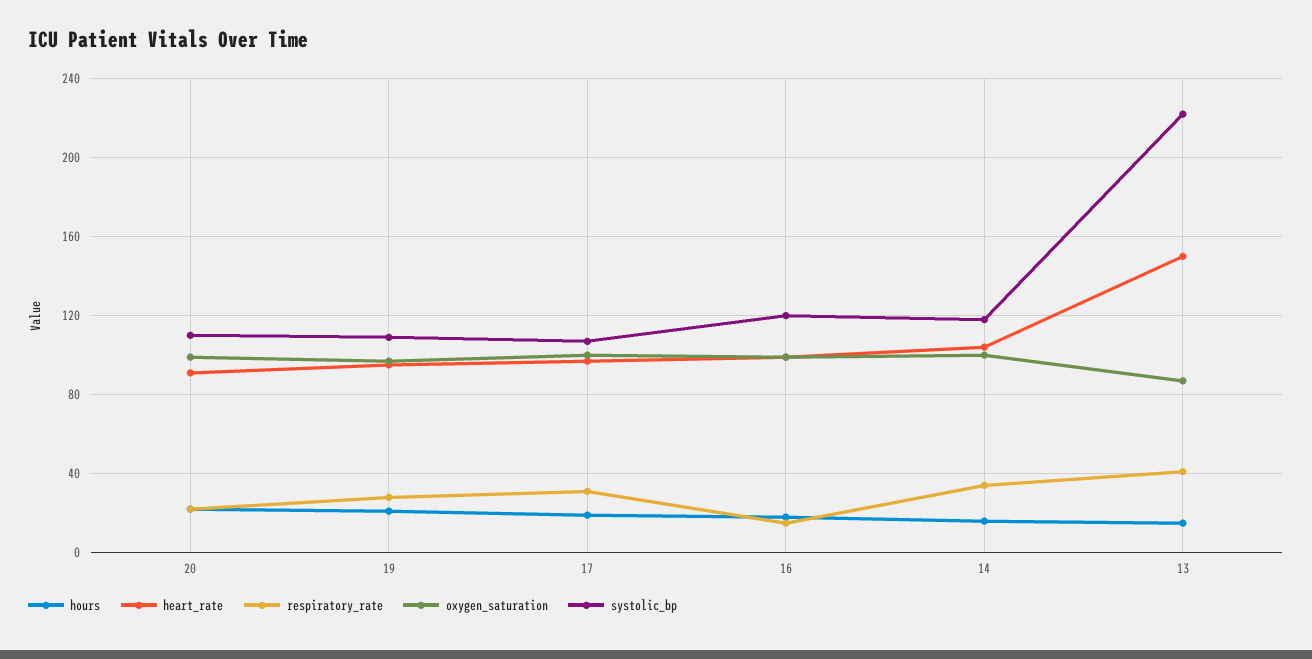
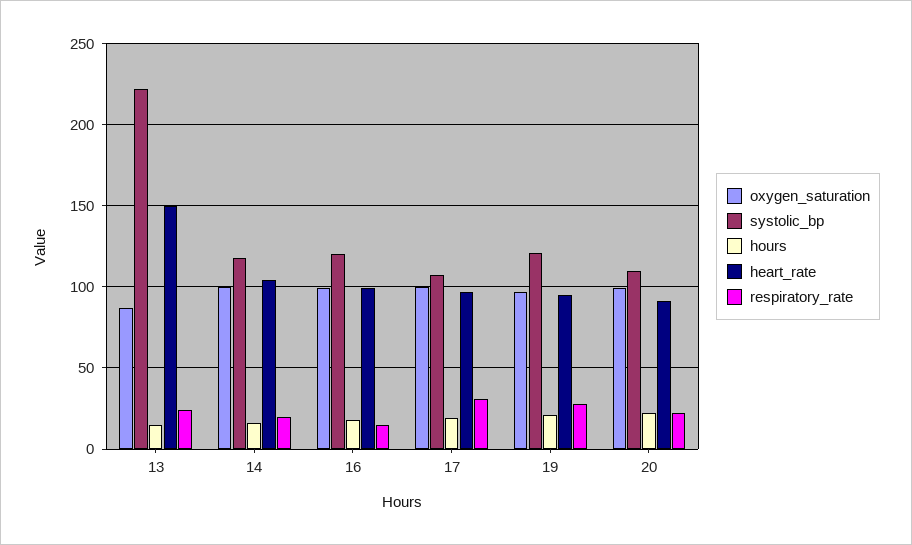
  {
    "hours": {
      "20": 20,
      "19": 20,
      "17": 20,
      "16": 20,
      "14": 15,
      "13": 15
    },
    "heart_rate": {
      "20": 90,
      "19": 95,
      "17": 95,
      "16": 100,
      "14": 105,
      "13": 150
    },
    "respiratory_rate": {
      "20": 20,
      "19": 30,
      "17": 30,
      "16": 15,
-     "14": 35,
+     "14": 20,
-     "13": 40
+     "13": 25
    },
    "oxygen_saturation": {
      "20": 100,
      "19": 95,
      "17": 100,
      "16": 100,
      "14": 100,
      "13": 85
    },
    "systolic_bp": {
      "20": 110,
-     "19": 110,
+     "19": 120,
      "17": 105,
      "16": 120,
      "14": 120,
      "13": 220
    }
  }

